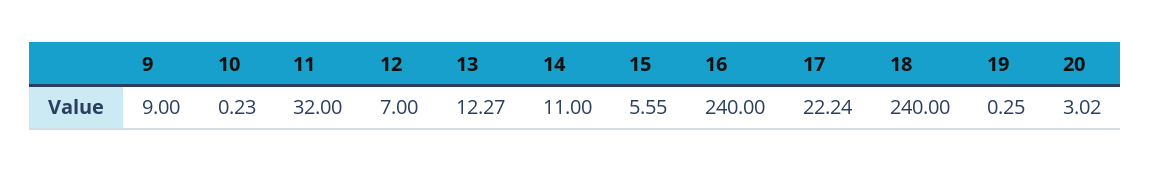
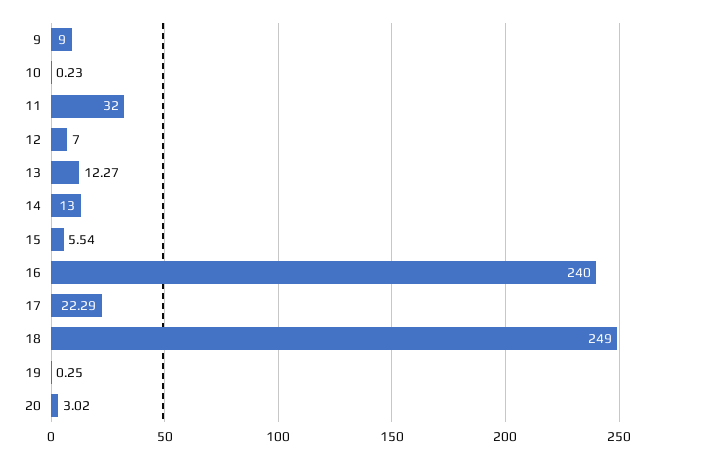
  {
    "9": 9,
    "10": 0.23,
    "11": 32,
    "12": 7,
    "13": 12.27,
-   "14": 11,
+   "14": 13,
-   "15": 5.55,
+   "15": 5.54,
    "16": 240,
-   "17": 22.24,
+   "17": 22.29,
-   "18": 240,
+   "18": 249,
    "19": 0.25,
    "20": 3.02
  }

